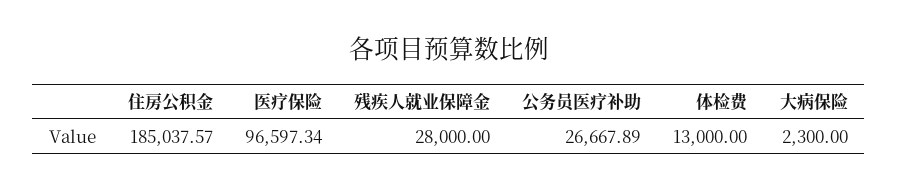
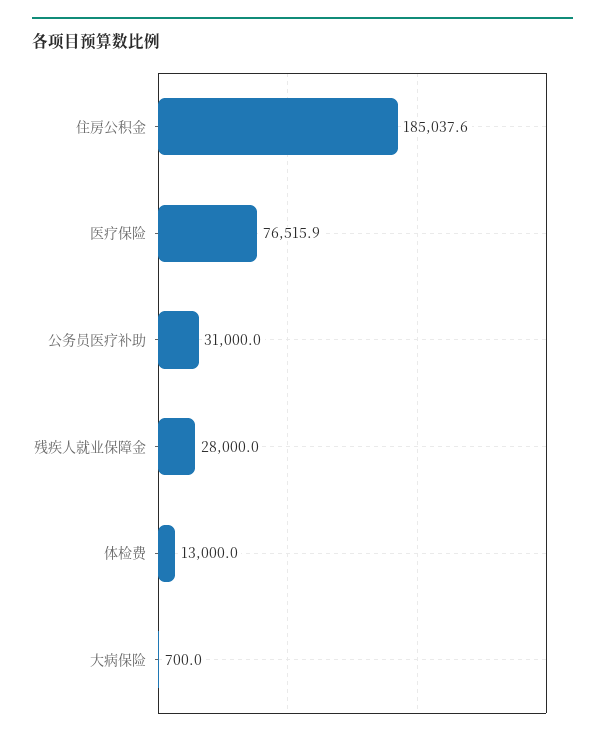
  {
    "住房公积金": 185037.57,
-   "医疗保险": 96597.34,
+   "医疗保险": 76515.9,
    "残疾人就业保障金": 28000,
-   "公务员医疗补助": 26667.89,
+   "公务员医疗补助": 31000,
    "体检费": 13000,
-   "大病保险": 2300
+   "大病保险": 700
  }

